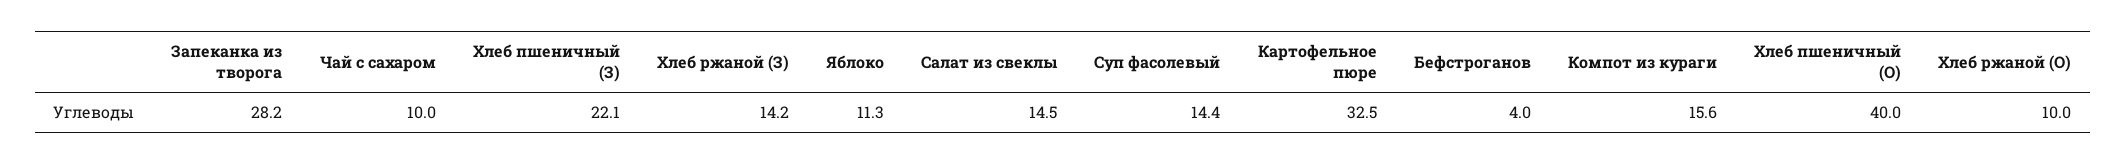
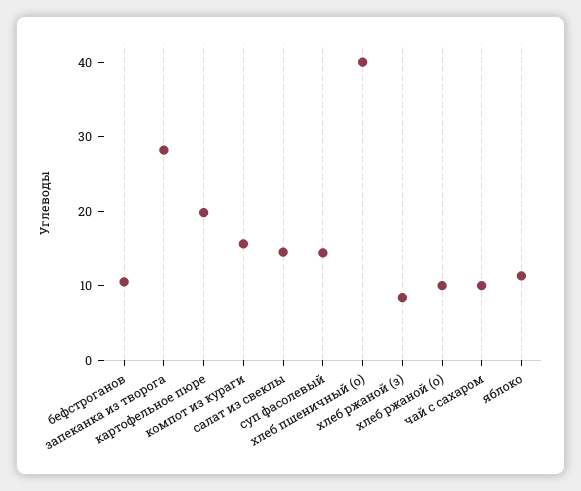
  {
    "Запеканка из творога": 28.2,
    "Чай с сахаром": 10,
-   "Хлеб пшеничный (З)": 22.1,
-   "Хлеб ржаной (З)": 14.2,
+   "Хлеб ржаной (З)": 8,
    "Яблоко": 11.3,
    "Салат из свеклы": 14.5,
    "Суп фасолевый": 14.4,
-   "Картофельное пюре": 32.5,
+   "Картофельное пюре": 20,
-   "Бефстроганов": 4,
+   "Бефстроганов": 10,
    "Компот из кураги": 15.6,
    "Хлеб пшеничный (О)": 40,
    "Хлеб ржаной (О)": 10
  }

